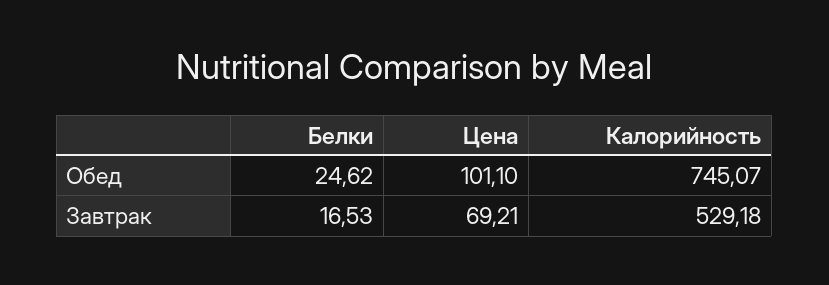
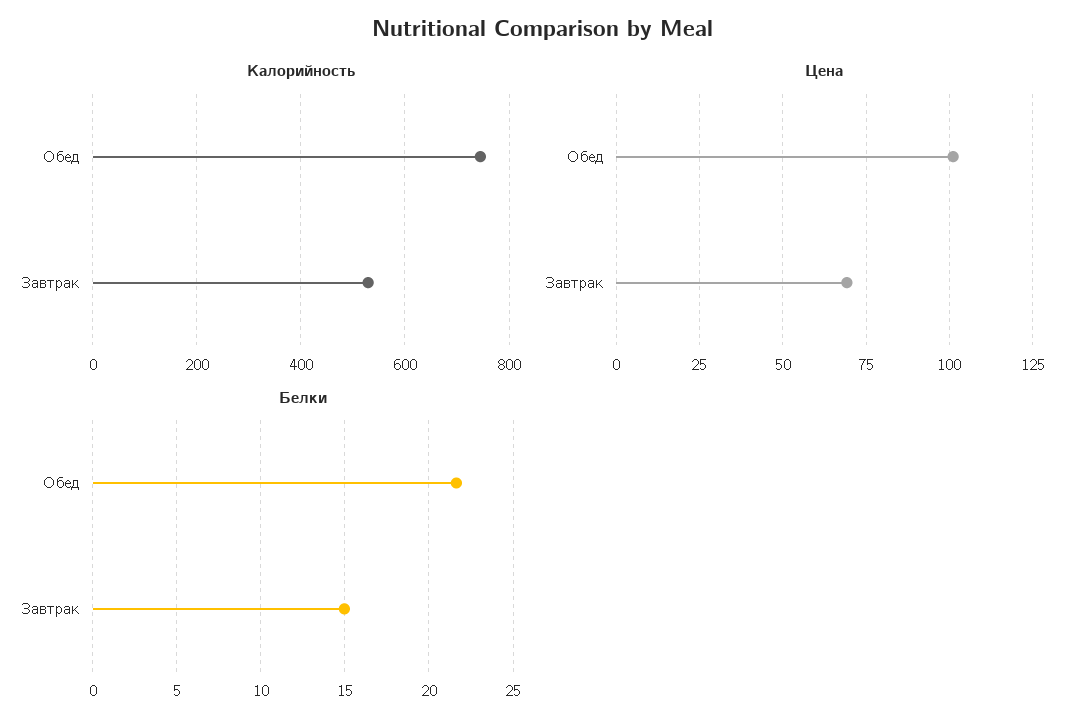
  {
    "Белки": {
-     "Обед": 24.62,
+     "Обед": 21.5,
-     "Завтрак": 16.53
+     "Завтрак": 15
    },
    "Цена": {
      "Обед": 101.1,
      "Завтрак": 69.21
    },
    "Калорийность": {
      "Обед": 745.07,
      "Завтрак": 529.18
    }
  }

